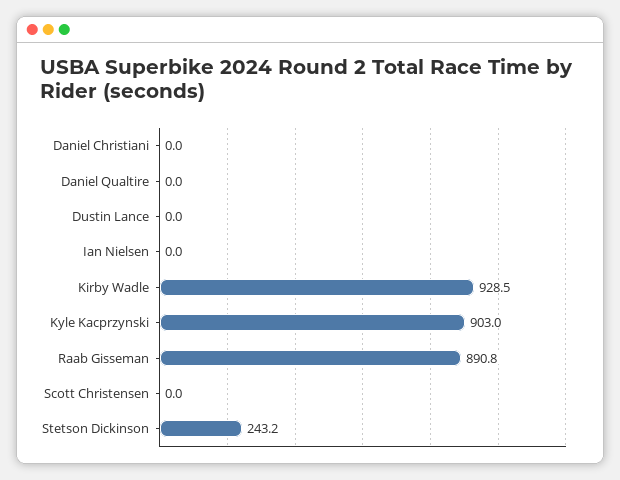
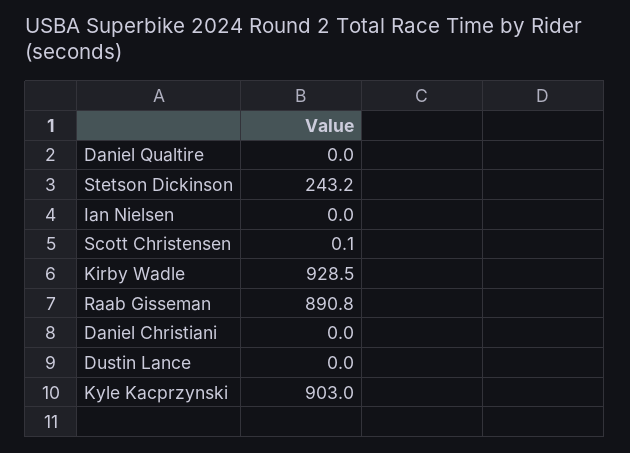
  {
    "Daniel Christiani": 0,
    "Daniel Qualtire": 0,
    "Dustin Lance": 0,
    "Ian Nielsen": 0,
    "Kirby Wadle": 928.5,
    "Kyle Kacprzynski": 903,
    "Raab Gisseman": 890.8,
-   "Scott Christensen": 0,
+   "Scott Christensen": 0.1,
    "Stetson Dickinson": 243.2
  }

